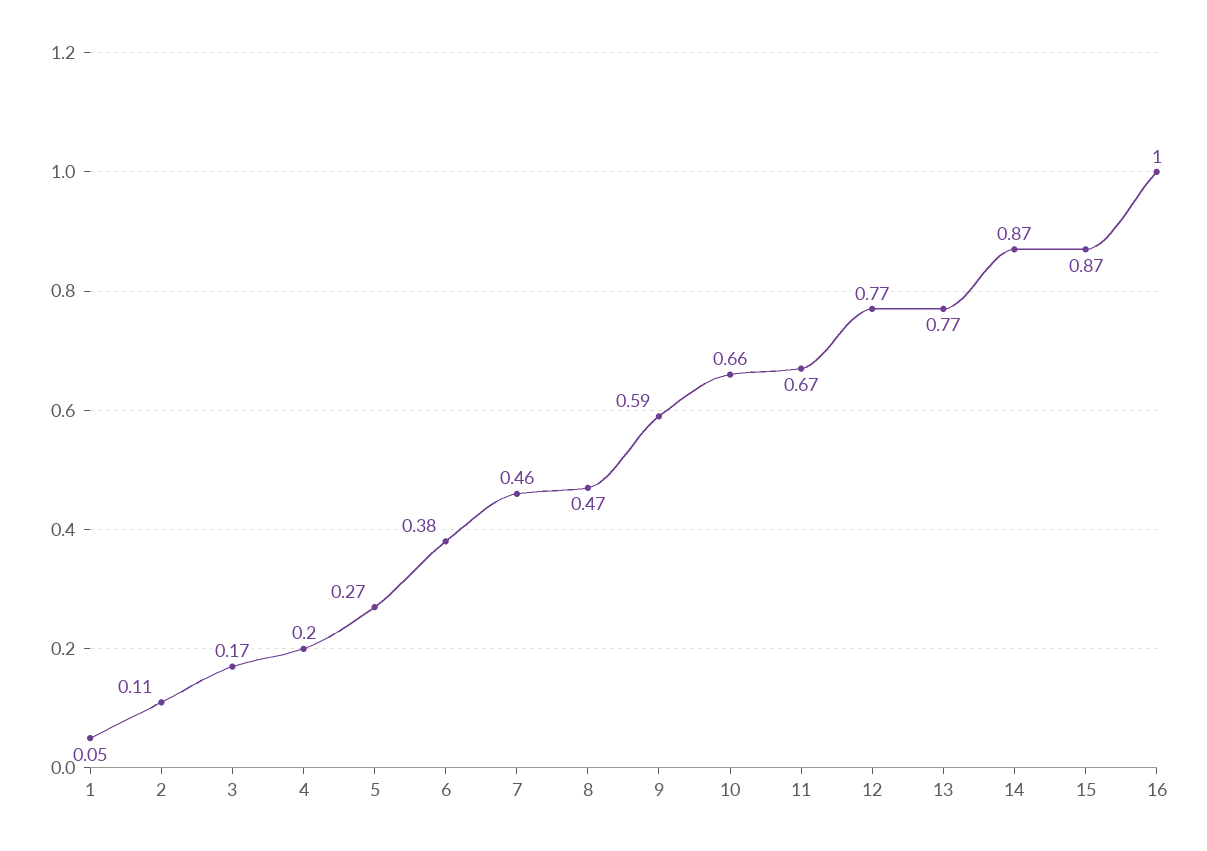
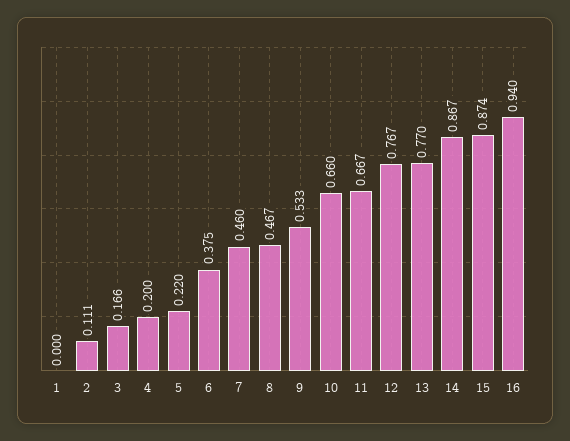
  {
-   "1": 0.05,
+   "1": 0,
    "2": 0.111,
    "3": 0.166,
    "4": 0.2,
-   "5": 0.27,
+   "5": 0.22,
    "6": 0.375,
    "7": 0.46,
    "8": 0.467,
-   "9": 0.59,
+   "9": 0.533,
    "10": 0.66,
    "11": 0.667,
    "12": 0.767,
    "13": 0.77,
    "14": 0.867,
    "15": 0.874,
-   "16": 1
+   "16": 0.94
  }

